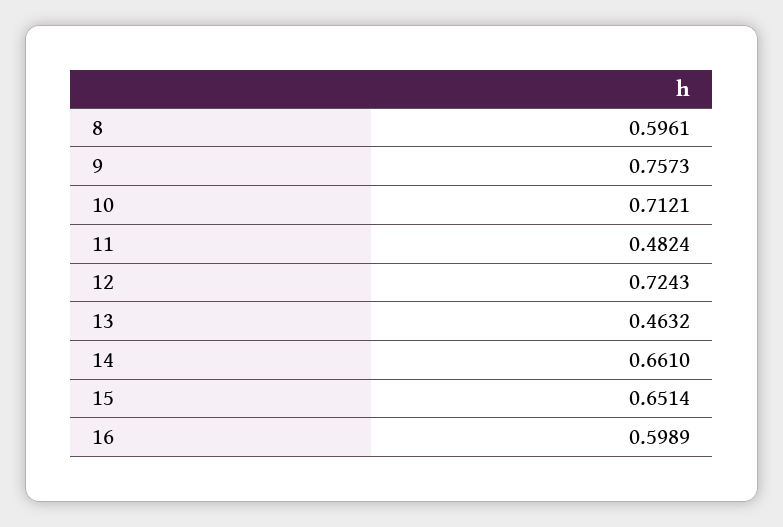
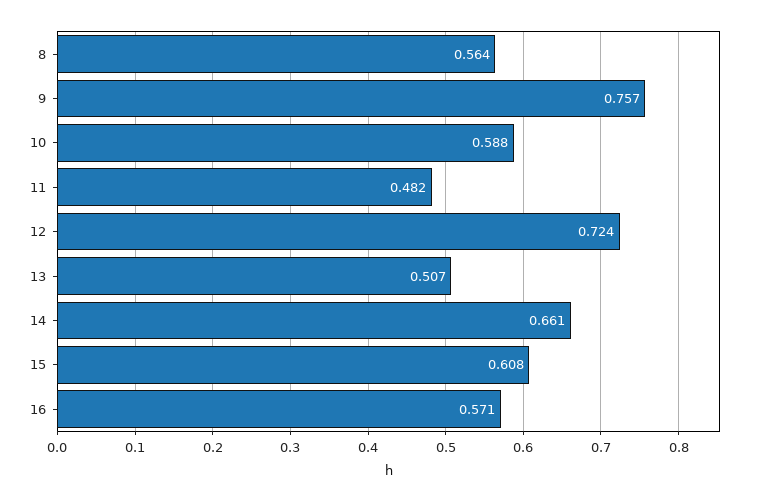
  {
-   "8": 0.5961,
+   "8": 0.564,
    "9": 0.7573,
-   "10": 0.7121,
+   "10": 0.588,
    "11": 0.4824,
    "12": 0.7243,
-   "13": 0.4632,
+   "13": 0.507,
    "14": 0.661,
-   "15": 0.6514,
+   "15": 0.608,
-   "16": 0.5989
+   "16": 0.571
  }

